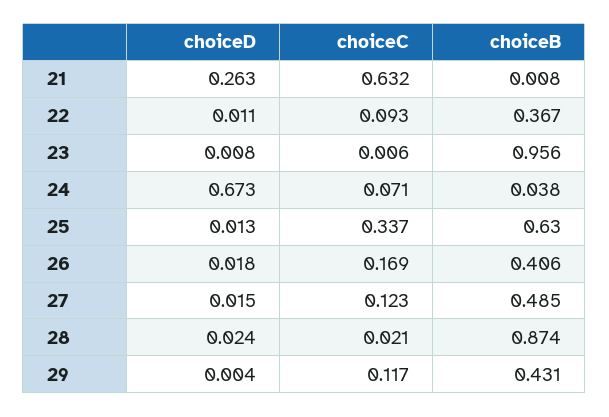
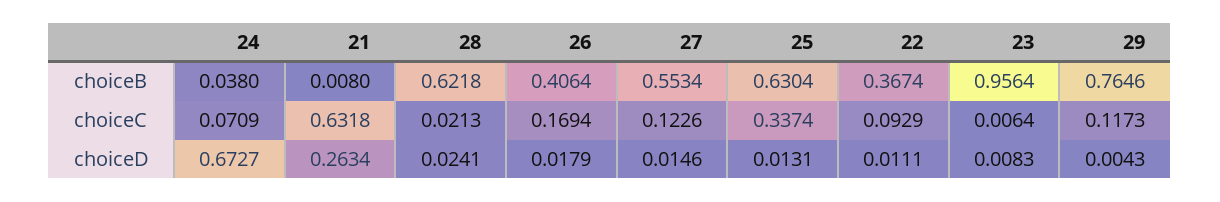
  {
    "choiceD": {
      "21": 0.2634,
      "22": 0.0111,
      "23": 0.0083,
      "24": 0.6727,
      "25": 0.0131,
      "26": 0.0179,
      "27": 0.0146,
      "28": 0.0241,
      "29": 0.0043
    },
    "choiceC": {
      "21": 0.6318,
      "22": 0.0929,
      "23": 0.0064,
      "24": 0.0709,
      "25": 0.3374,
      "26": 0.1694,
      "27": 0.1226,
      "28": 0.0213,
      "29": 0.1173
    },
    "choiceB": {
      "21": 0.008,
      "22": 0.3674,
      "23": 0.9564,
      "24": 0.038,
      "25": 0.6304,
      "26": 0.4064,
-     "27": 0.485,
+     "27": 0.5534,
-     "28": 0.874,
+     "28": 0.6218,
-     "29": 0.431
+     "29": 0.7646
    }
  }

